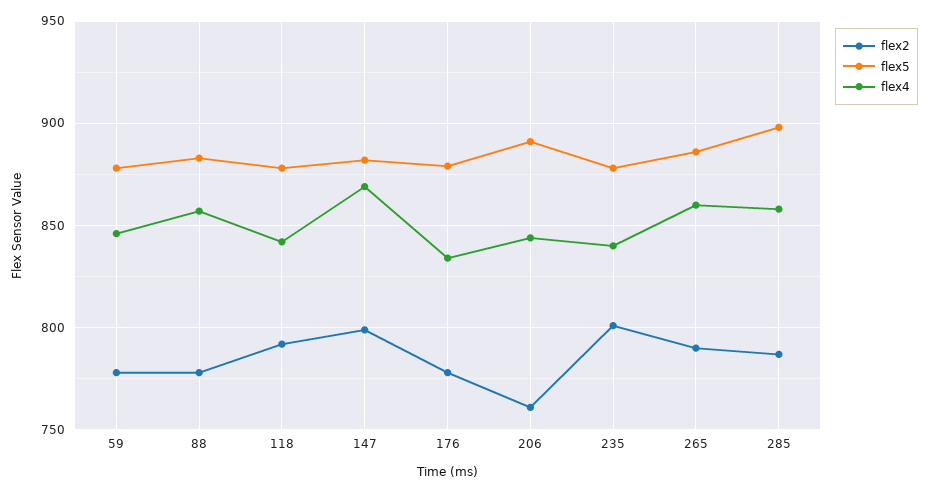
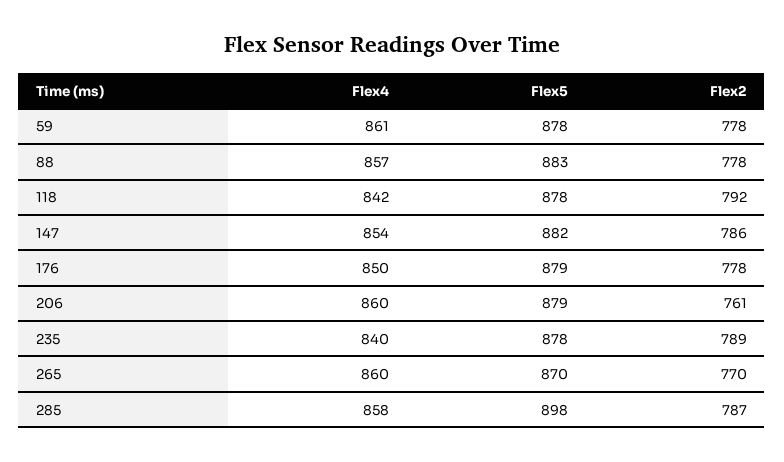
  {
    "flex2": {
      "59": 778,
      "88": 778,
      "118": 792,
-     "147": 800,
+     "147": 786,
      "176": 778,
      "206": 761,
-     "235": 800,
+     "235": 789,
-     "265": 790,
+     "265": 770,
      "285": 787
    },
    "flex5": {
      "59": 878,
      "88": 883,
      "118": 878,
      "147": 882,
      "176": 879,
-     "206": 890,
+     "206": 879,
      "235": 878,
-     "265": 885,
+     "265": 870,
      "285": 898
    },
    "flex4": {
-     "59": 845,
+     "59": 861,
      "88": 857,
      "118": 842,
-     "147": 870,
+     "147": 854,
-     "176": 835,
+     "176": 850,
-     "206": 845,
+     "206": 860,
      "235": 840,
      "265": 860,
      "285": 858
    }
  }

